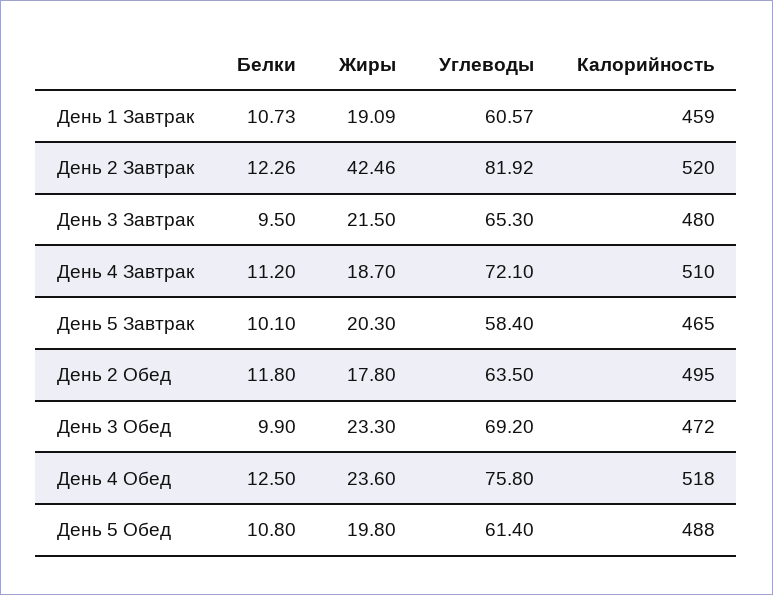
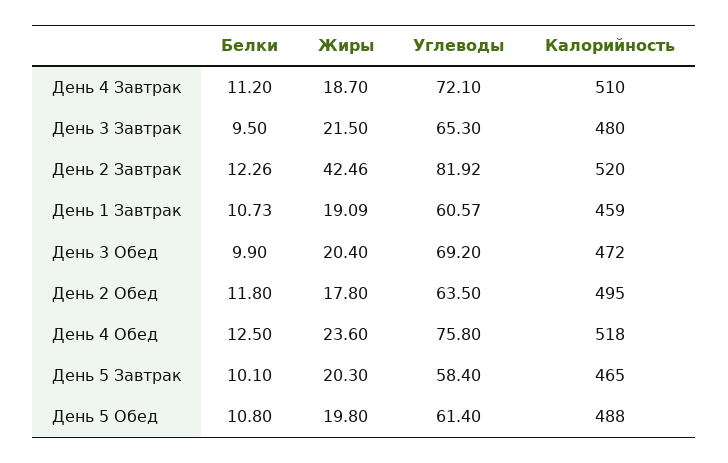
  {
    "Белки": {
      "День 1 Завтрак": 10.73,
      "День 2 Завтрак": 12.26,
      "День 3 Завтрак": 9.5,
      "День 4 Завтрак": 11.2,
      "День 5 Завтрак": 10.1,
      "День 2 Обед": 11.8,
      "День 3 Обед": 9.9,
      "День 4 Обед": 12.5,
      "День 5 Обед": 10.8
    },
    "Жиры": {
      "День 1 Завтрак": 19.09,
      "День 2 Завтрак": 42.46,
      "День 3 Завтрак": 21.5,
      "День 4 Завтрак": 18.7,
      "День 5 Завтрак": 20.3,
      "День 2 Обед": 17.8,
-     "День 3 Обед": 23.3,
+     "День 3 Обед": 20.4,
      "День 4 Обед": 23.6,
      "День 5 Обед": 19.8
    },
    "Углеводы": {
      "День 1 Завтрак": 60.57,
      "День 2 Завтрак": 81.92,
      "День 3 Завтрак": 65.3,
      "День 4 Завтрак": 72.1,
      "День 5 Завтрак": 58.4,
      "День 2 Обед": 63.5,
      "День 3 Обед": 69.2,
      "День 4 Обед": 75.8,
      "День 5 Обед": 61.4
    },
    "Калорийность": {
      "День 1 Завтрак": 459,
      "День 2 Завтрак": 520,
      "День 3 Завтрак": 480,
      "День 4 Завтрак": 510,
      "День 5 Завтрак": 465,
      "День 2 Обед": 495,
      "День 3 Обед": 472,
      "День 4 Обед": 518,
      "День 5 Обед": 488
    }
  }

